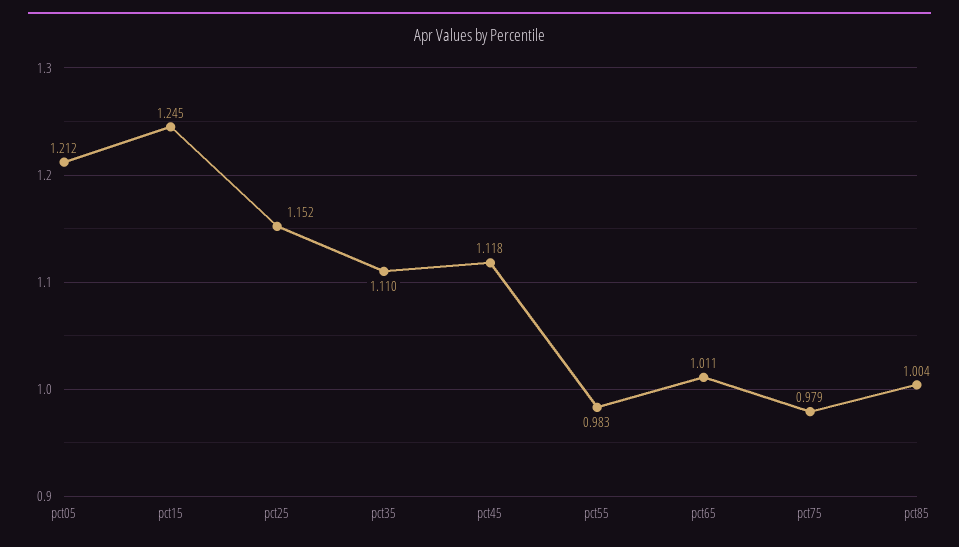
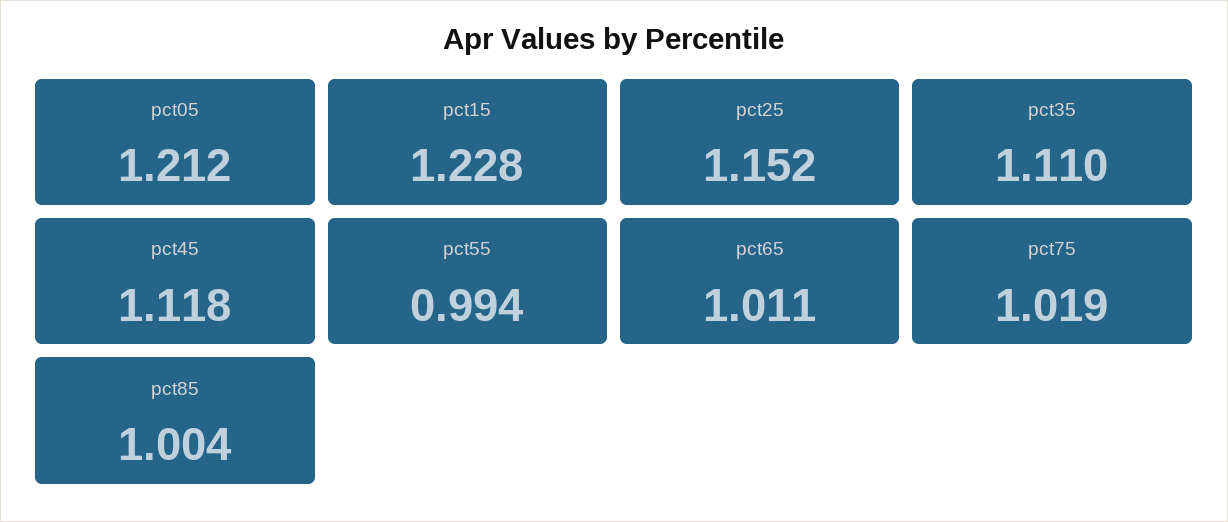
  {
    "pct05": 1.212,
-   "pct15": 1.245,
+   "pct15": 1.228,
    "pct25": 1.152,
    "pct35": 1.11,
    "pct45": 1.118,
-   "pct55": 0.983,
+   "pct55": 0.994,
    "pct65": 1.011,
-   "pct75": 0.979,
+   "pct75": 1.019,
    "pct85": 1.004
  }

